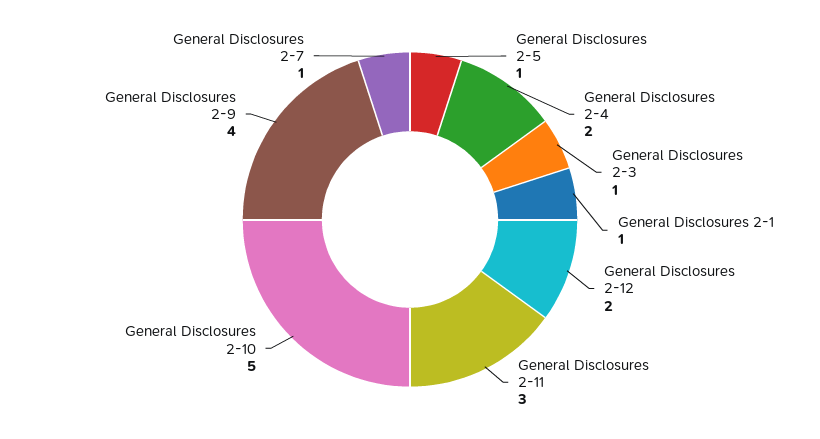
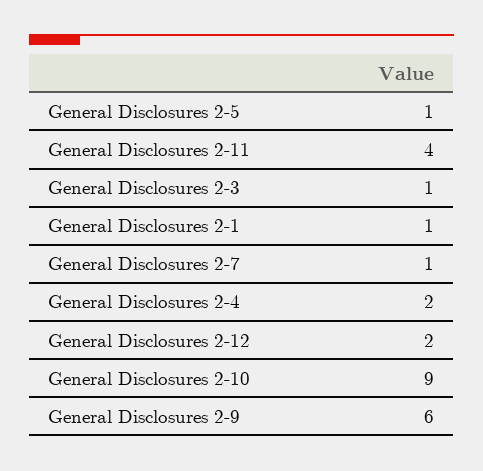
  {
    "General Disclosures 2-5": 1,
    "General Disclosures 2-4": 2,
    "General Disclosures 2-3": 1,
    "General Disclosures 2-1": 1,
    "General Disclosures 2-12": 2,
-   "General Disclosures 2-11": 3,
+   "General Disclosures 2-11": 4,
-   "General Disclosures 2-10": 5,
+   "General Disclosures 2-10": 9,
-   "General Disclosures 2-9": 4,
+   "General Disclosures 2-9": 6,
    "General Disclosures 2-7": 1
  }

